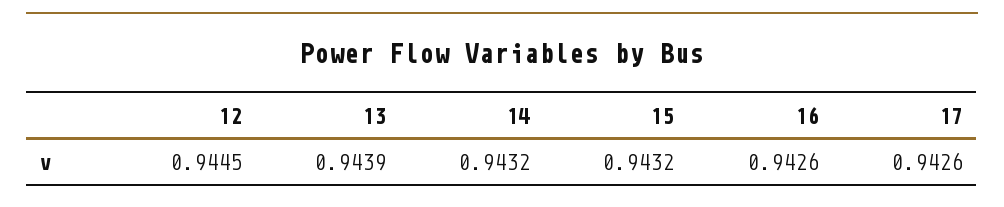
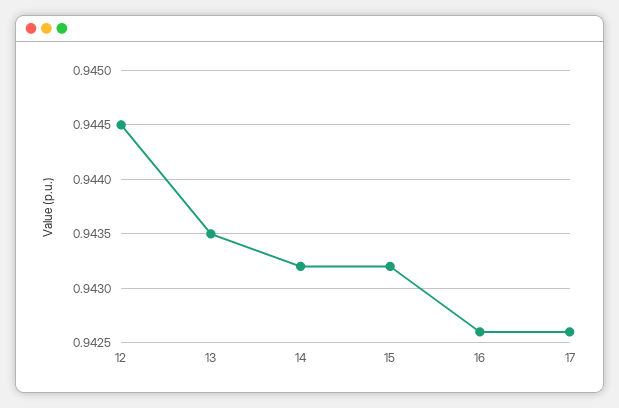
  {
    "12": 0.9445,
-   "13": 0.9439,
+   "13": 0.9435,
    "14": 0.9432,
    "15": 0.9432,
    "16": 0.9426,
    "17": 0.9426
  }

